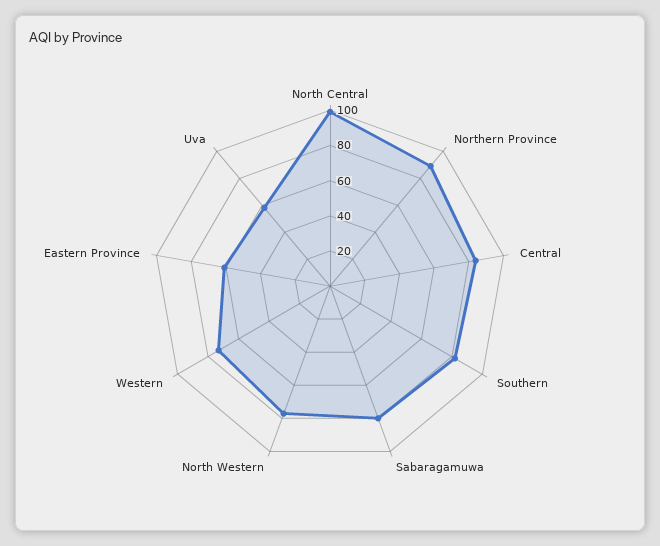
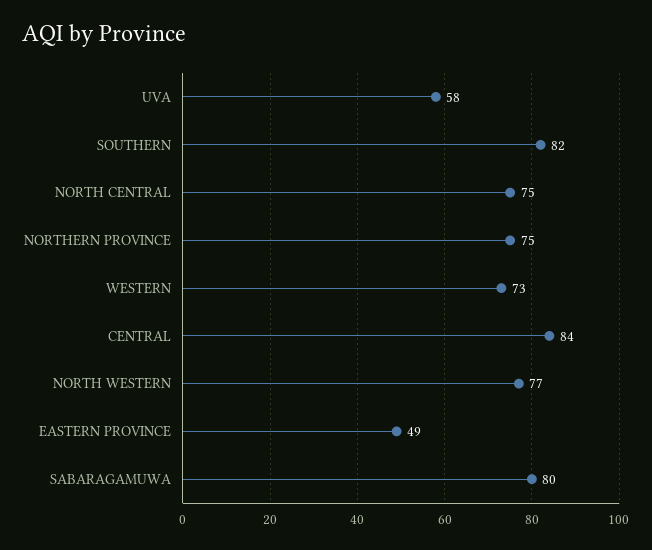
  {
-   "North Central": 100,
+   "North Central": 75,
-   "Northern Province": 90,
+   "Northern Province": 75,
    "Central": 84,
    "Southern": 82,
    "Sabaragamuwa": 80,
    "North Western": 77,
    "Western": 73,
-   "Eastern Province": 60,
+   "Eastern Province": 49,
    "Uva": 58
  }

